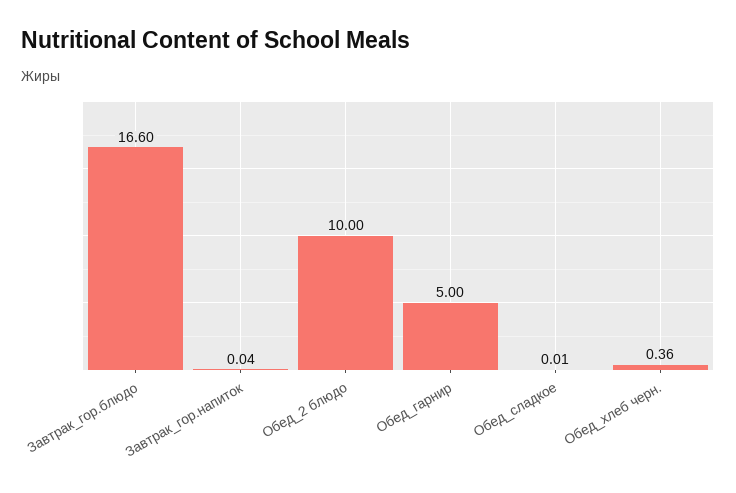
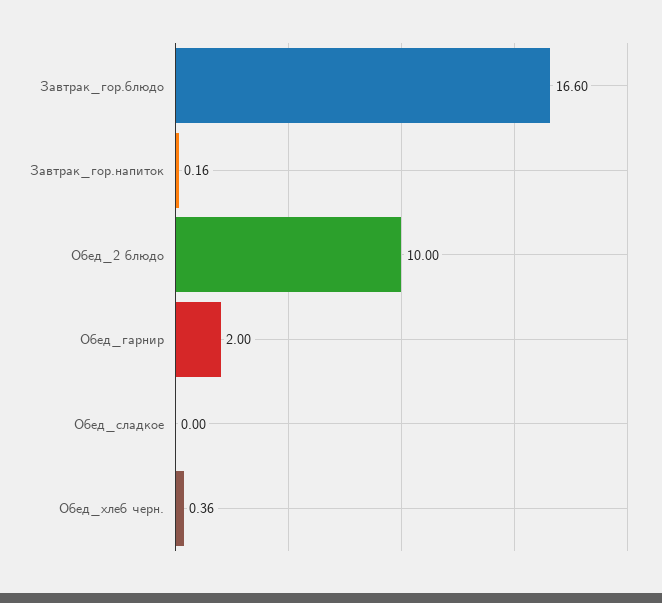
  {
    "Завтрак_гор.блюдо": 16.6,
-   "Завтрак_гор.напиток": 0.04,
+   "Завтрак_гор.напиток": 0.16,
    "Обед_2 блюдо": 10,
-   "Обед_гарнир": 5,
+   "Обед_гарнир": 2,
-   "Обед_сладкое": 0.01,
+   "Обед_сладкое": 0,
    "Обед_хлеб черн.": 0.36
  }

